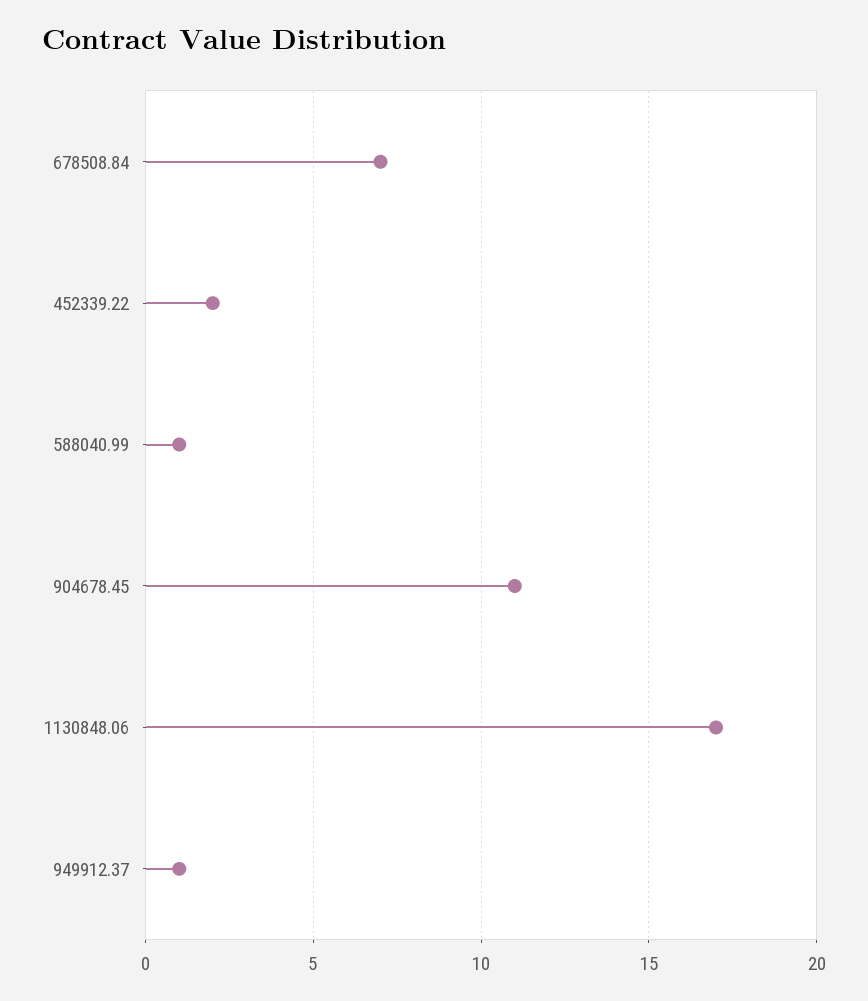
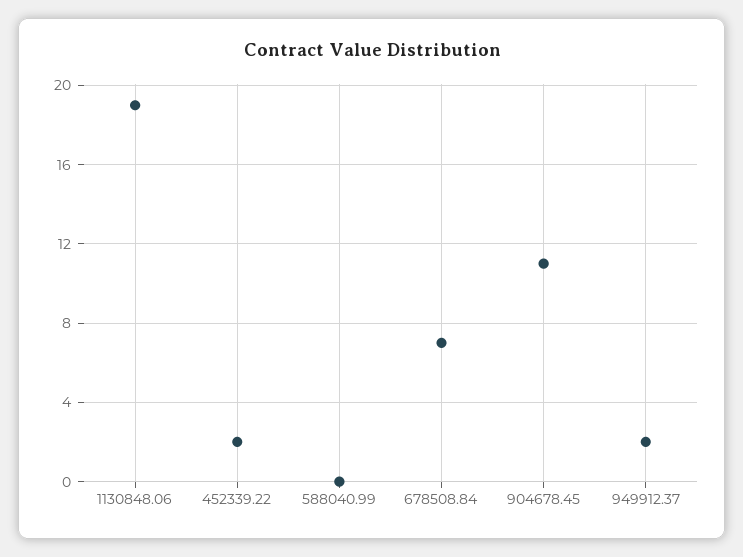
  {
    "678508.84": 7,
    "452339.22": 2,
-   "588040.99": 1,
+   "588040.99": 0,
    "904678.45": 11,
-   "1130848.06": 17,
+   "1130848.06": 19,
-   "949912.37": 1
+   "949912.37": 2
  }

